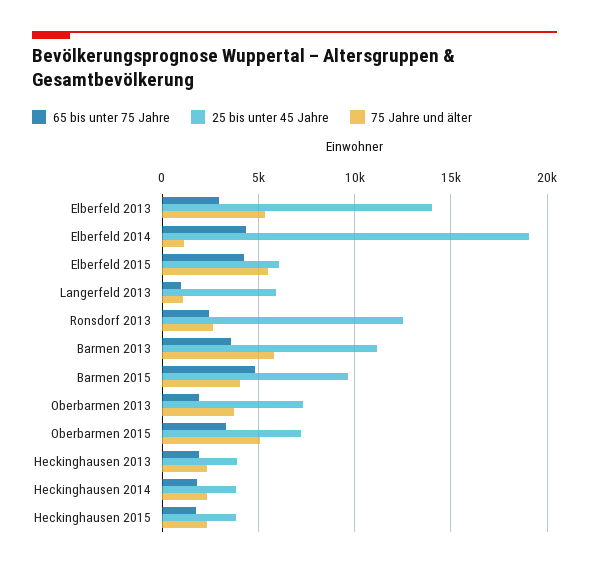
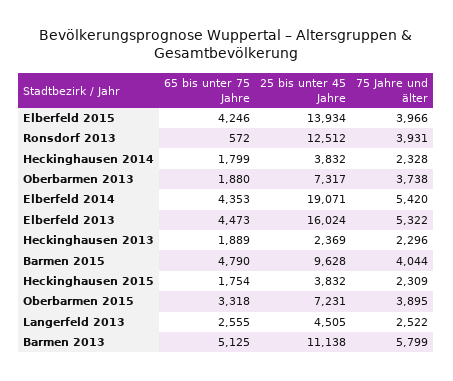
  {
    "65 bis unter 75 Jahre": {
-     "Elberfeld 2013": 3000,
+     "Elberfeld 2013": 4473,
      "Elberfeld 2014": 4353,
      "Elberfeld 2015": 4246,
-     "Langerfeld 2013": 1000,
+     "Langerfeld 2013": 2555,
-     "Ronsdorf 2013": 2500,
+     "Ronsdorf 2013": 572,
-     "Barmen 2013": 3500,
+     "Barmen 2013": 5125,
      "Barmen 2015": 4790,
      "Oberbarmen 2013": 1880,
      "Oberbarmen 2015": 3318,
      "Heckinghausen 2013": 1889,
      "Heckinghausen 2014": 1799,
      "Heckinghausen 2015": 1754
    },
    "25 bis unter 45 Jahre": {
-     "Elberfeld 2013": 14000,
+     "Elberfeld 2013": 16024,
      "Elberfeld 2014": 19071,
-     "Elberfeld 2015": 6000,
+     "Elberfeld 2015": 13934,
-     "Langerfeld 2013": 6000,
+     "Langerfeld 2013": 4505,
      "Ronsdorf 2013": 12512,
      "Barmen 2013": 11138,
      "Barmen 2015": 9628,
      "Oberbarmen 2013": 7317,
      "Oberbarmen 2015": 7231,
-     "Heckinghausen 2013": 4000,
+     "Heckinghausen 2013": 2369,
      "Heckinghausen 2014": 3832,
      "Heckinghausen 2015": 3832
    },
    "75 Jahre und älter": {
      "Elberfeld 2013": 5322,
-     "Elberfeld 2014": 1000,
+     "Elberfeld 2014": 5420,
-     "Elberfeld 2015": 5500,
+     "Elberfeld 2015": 3966,
-     "Langerfeld 2013": 1000,
+     "Langerfeld 2013": 2522,
-     "Ronsdorf 2013": 2500,
+     "Ronsdorf 2013": 3931,
      "Barmen 2013": 5799,
      "Barmen 2015": 4044,
      "Oberbarmen 2013": 3738,
-     "Oberbarmen 2015": 5000,
+     "Oberbarmen 2015": 3895,
      "Heckinghausen 2013": 2296,
      "Heckinghausen 2014": 2328,
      "Heckinghausen 2015": 2309
    }
  }

